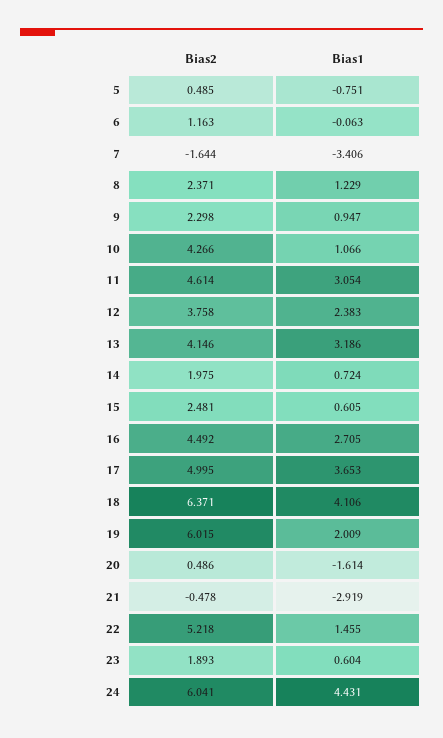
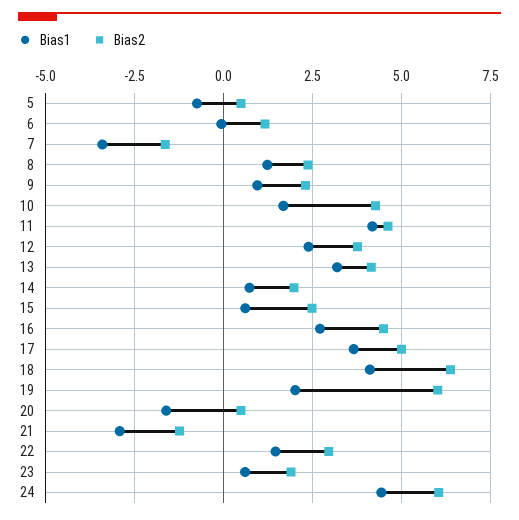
  {
    "Bias2": {
      "5": 0.485,
      "6": 1.163,
      "7": -1.644,
      "8": 2.371,
      "9": 2.298,
      "10": 4.266,
      "11": 4.614,
      "12": 3.758,
      "13": 4.146,
      "14": 1.975,
      "15": 2.481,
      "16": 4.492,
      "17": 4.995,
      "18": 6.371,
      "19": 6.015,
      "20": 0.486,
-     "21": -0.478,
+     "21": -1.25,
-     "22": 5.218,
+     "22": 3,
      "23": 1.893,
      "24": 6.041
    },
    "Bias1": {
      "5": -0.751,
      "6": -0.063,
      "7": -3.406,
      "8": 1.229,
      "9": 0.947,
-     "10": 1.066,
+     "10": 1.75,
-     "11": 3.054,
+     "11": 4.25,
      "12": 2.383,
      "13": 3.186,
      "14": 0.724,
      "15": 0.605,
      "16": 2.705,
      "17": 3.653,
      "18": 4.106,
      "19": 2.009,
      "20": -1.614,
      "21": -2.919,
      "22": 1.455,
      "23": 0.604,
      "24": 4.431
    }
  }

